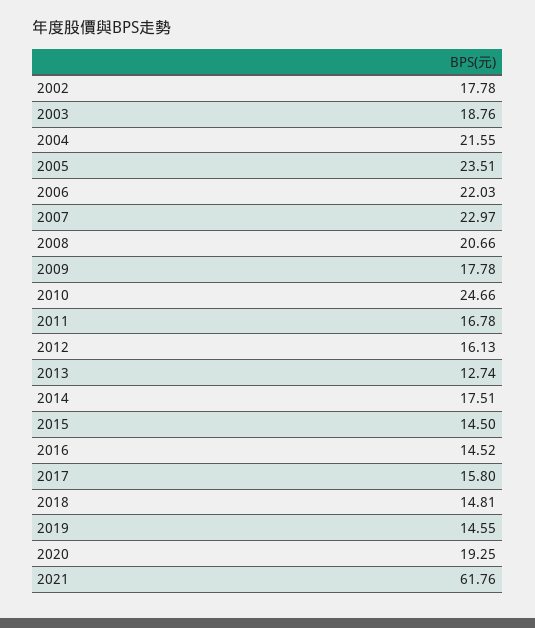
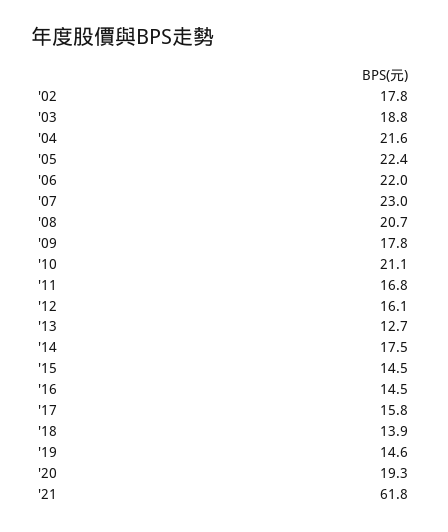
  {
    "2002": 17.78,
    "2003": 18.76,
    "2004": 21.55,
-   "2005": 23.51,
+   "2005": 22.4,
    "2006": 22.03,
    "2007": 22.97,
    "2008": 20.66,
    "2009": 17.78,
-   "2010": 24.66,
+   "2010": 21.1,
    "2011": 16.78,
    "2012": 16.13,
    "2013": 12.74,
    "2014": 17.51,
    "2015": 14.5,
    "2016": 14.52,
    "2017": 15.8,
-   "2018": 14.81,
+   "2018": 13.9,
    "2019": 14.55,
    "2020": 19.25,
    "2021": 61.76
  }

